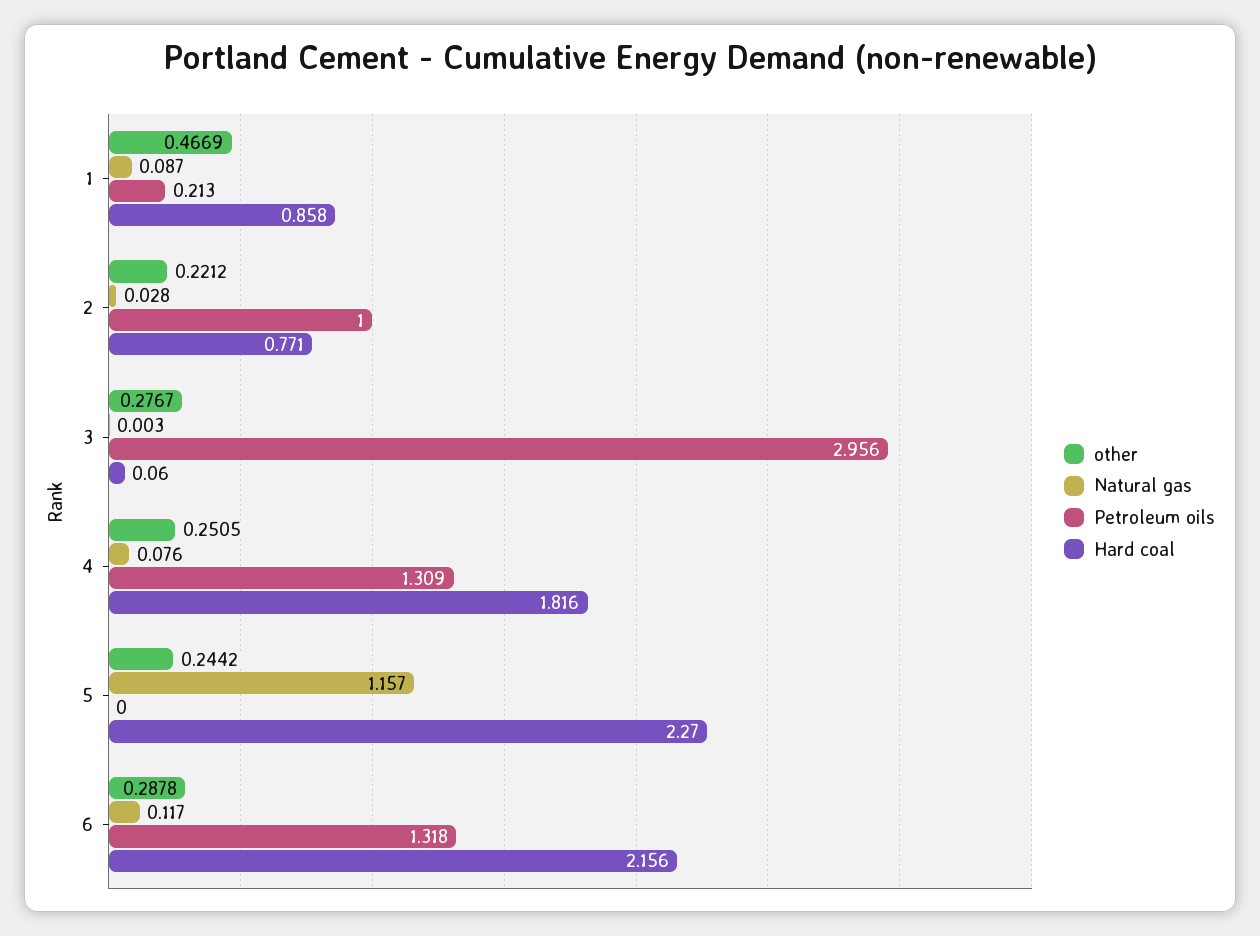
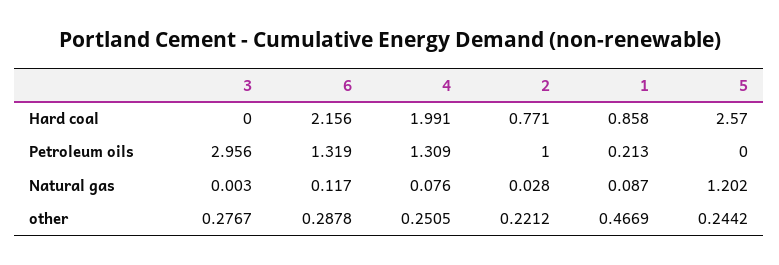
  {
    "other": {
      "1": 0.4669,
      "2": 0.2212,
      "3": 0.2767,
      "4": 0.2505,
      "5": 0.2442,
      "6": 0.2878
    },
    "Natural gas": {
      "1": 0.087,
      "2": 0.028,
      "3": 0.003,
      "4": 0.076,
-     "5": 1.157,
+     "5": 1.202,
      "6": 0.117
    },
    "Petroleum oils": {
      "1": 0.213,
      "2": 1,
      "3": 2.956,
      "4": 1.309,
      "5": 0,
-     "6": 1.318
+     "6": 1.319
    },
    "Hard coal": {
      "1": 0.858,
      "2": 0.771,
-     "3": 0.06,
+     "3": 0,
-     "4": 1.816,
+     "4": 1.991,
-     "5": 2.27,
+     "5": 2.57,
      "6": 2.156
    }
  }

